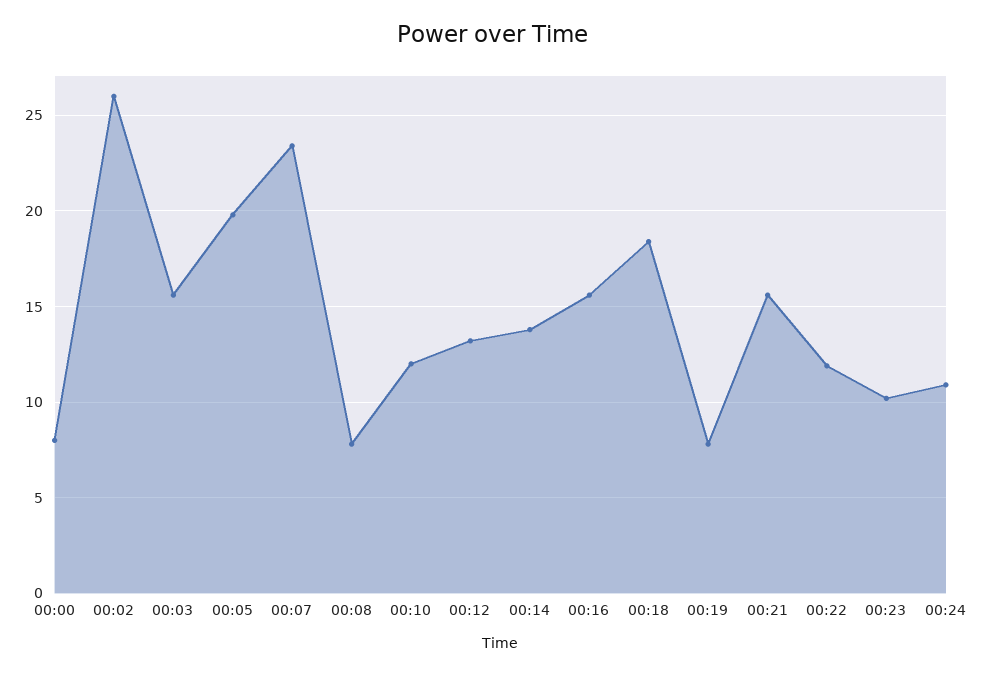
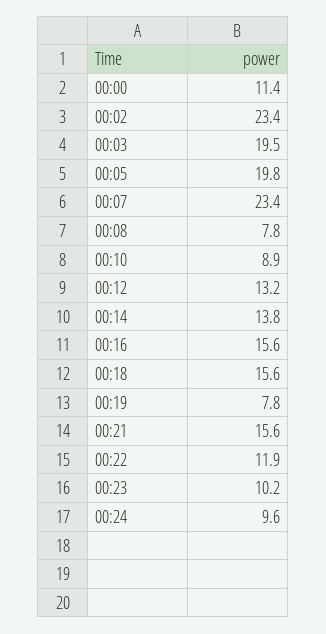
  {
-   "00:00": 8,
+   "00:00": 11.4,
-   "00:02": 26,
+   "00:02": 23.4,
-   "00:03": 15.5,
+   "00:03": 19.5,
    "00:05": 19.8,
    "00:07": 23.4,
    "00:08": 7.8,
-   "00:10": 12,
+   "00:10": 8.9,
    "00:12": 13.2,
    "00:14": 13.8,
    "00:16": 15.6,
-   "00:18": 18.5,
+   "00:18": 15.6,
    "00:19": 7.8,
    "00:21": 15.6,
    "00:22": 11.9,
    "00:23": 10.2,
-   "00:24": 11
+   "00:24": 9.6
  }

